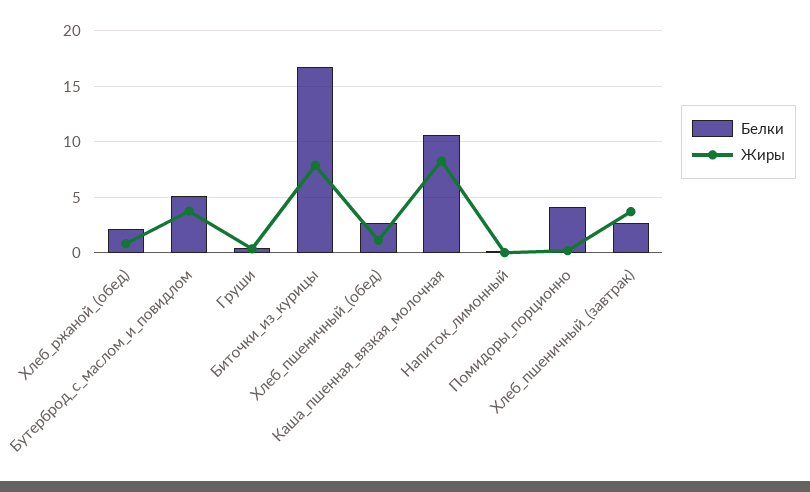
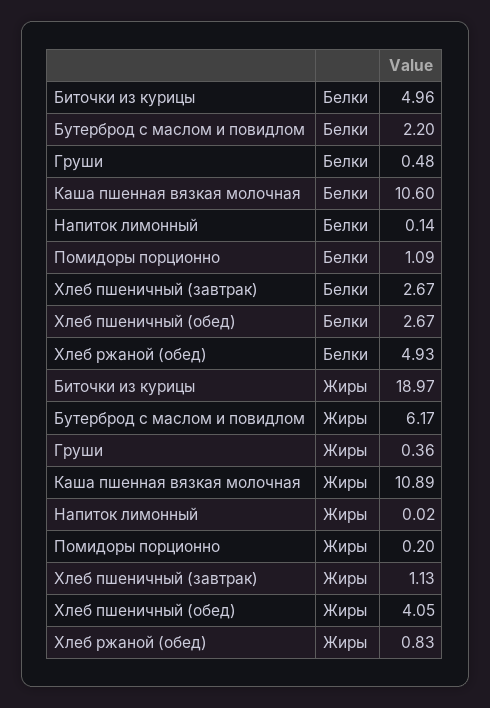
  {
    "Белки": {
-     "Хлеб_ржаной_(обед)": 2,
+     "Хлеб_ржаной_(обед)": 4.93,
-     "Бутерброд_с_маслом_и_повидлом": 5,
+     "Бутерброд_с_маслом_и_повидлом": 2.2,
      "Груши": 0.48,
-     "Биточки_из_курицы": 17,
+     "Биточки_из_курицы": 4.96,
      "Хлеб_пшеничный_(обед)": 2.67,
      "Каша_пшенная_вязкая_молочная": 10.6,
      "Напиток_лимонный": 0.14,
-     "Помидоры_порционно": 4,
+     "Помидоры_порционно": 1.09,
      "Хлеб_пшеничный_(завтрак)": 2.67
    },
    "Жиры": {
      "Хлеб_ржаной_(обед)": 0.83,
-     "Бутерброд_с_маслом_и_повидлом": 4,
+     "Бутерброд_с_маслом_и_повидлом": 6.17,
      "Груши": 0.36,
-     "Биточки_из_курицы": 8,
+     "Биточки_из_курицы": 18.97,
-     "Хлеб_пшеничный_(обед)": 1,
+     "Хлеб_пшеничный_(обед)": 4.05,
-     "Каша_пшенная_вязкая_молочная": 8,
+     "Каша_пшенная_вязкая_молочная": 10.89,
      "Напиток_лимонный": 0.02,
      "Помидоры_порционно": 0.2,
-     "Хлеб_пшеничный_(завтрак)": 4
+     "Хлеб_пшеничный_(завтрак)": 1.13
    }
  }

